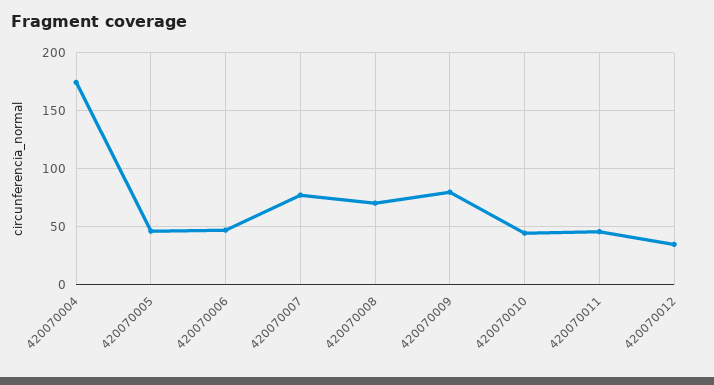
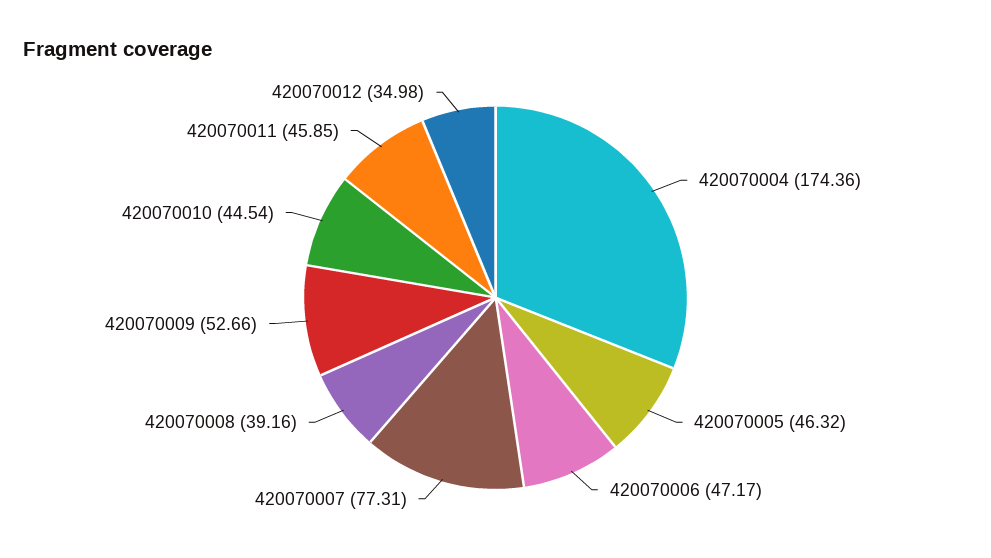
  {
    "420070004": 174.36,
    "420070005": 46.32,
    "420070006": 47.17,
    "420070007": 77.31,
-   "420070008": 70,
+   "420070008": 39.16,
-   "420070009": 80,
+   "420070009": 52.66,
    "420070010": 44.54,
    "420070011": 45.85,
    "420070012": 34.98
  }

